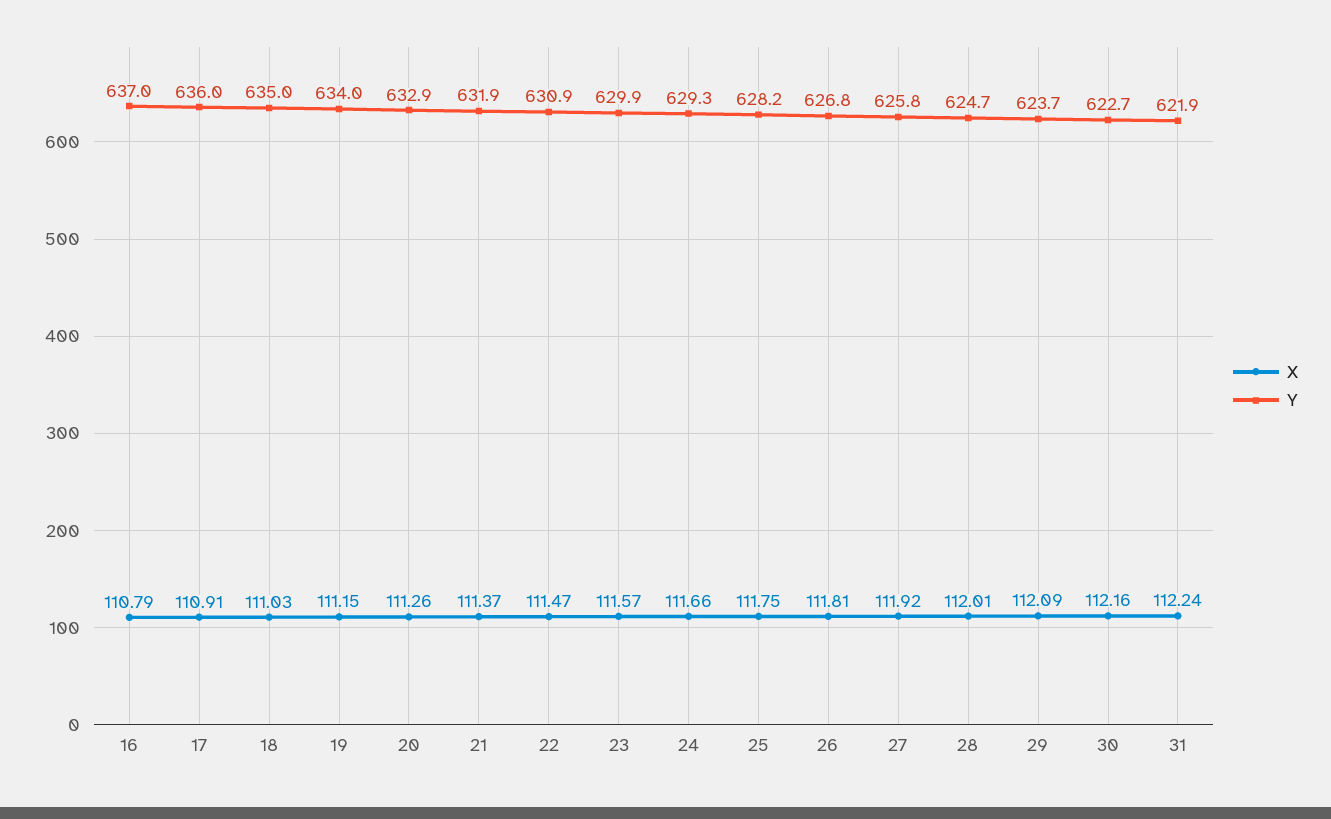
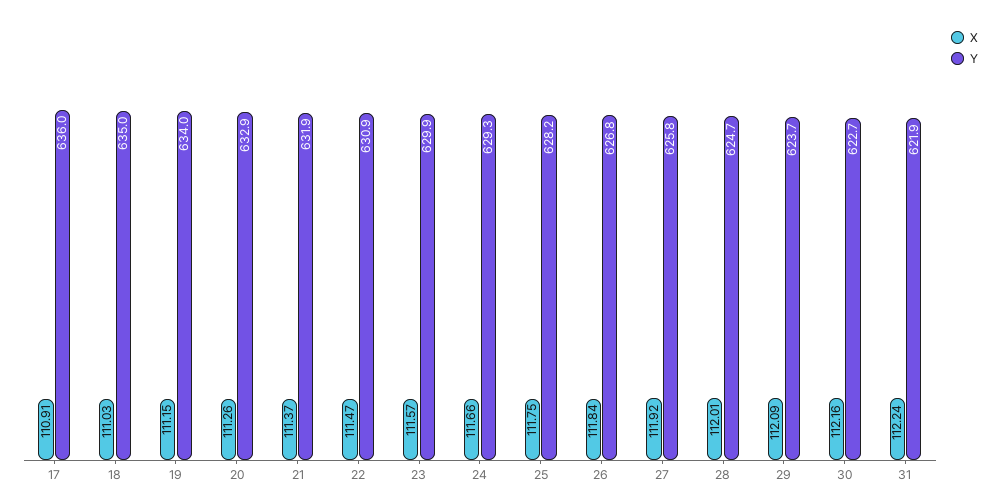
  {
    "X": {
-     "16": 110.79,
      "17": 110.91,
      "18": 111.03,
      "19": 111.15,
      "20": 111.26,
      "21": 111.37,
      "22": 111.47,
      "23": 111.57,
      "24": 111.66,
      "25": 111.75,
-     "26": 111.81,
+     "26": 111.84,
      "27": 111.92,
      "28": 112.01,
      "29": 112.09,
      "30": 112.16,
      "31": 112.24
    },
    "Y": {
-     "16": 637,
      "17": 636,
      "18": 635,
      "19": 634,
      "20": 632.9,
      "21": 631.9,
      "22": 630.9,
      "23": 629.9,
      "24": 629.3,
      "25": 628.2,
      "26": 626.8,
      "27": 625.8,
      "28": 624.7,
      "29": 623.7,
      "30": 622.7,
      "31": 621.9
    }
  }

